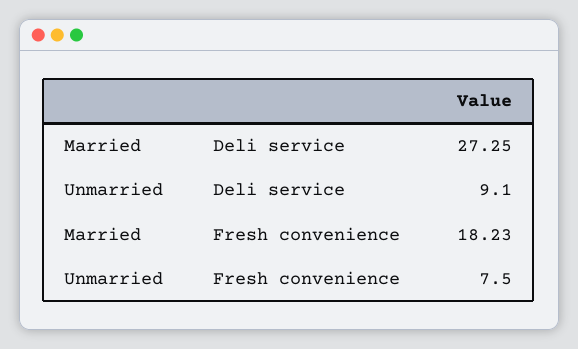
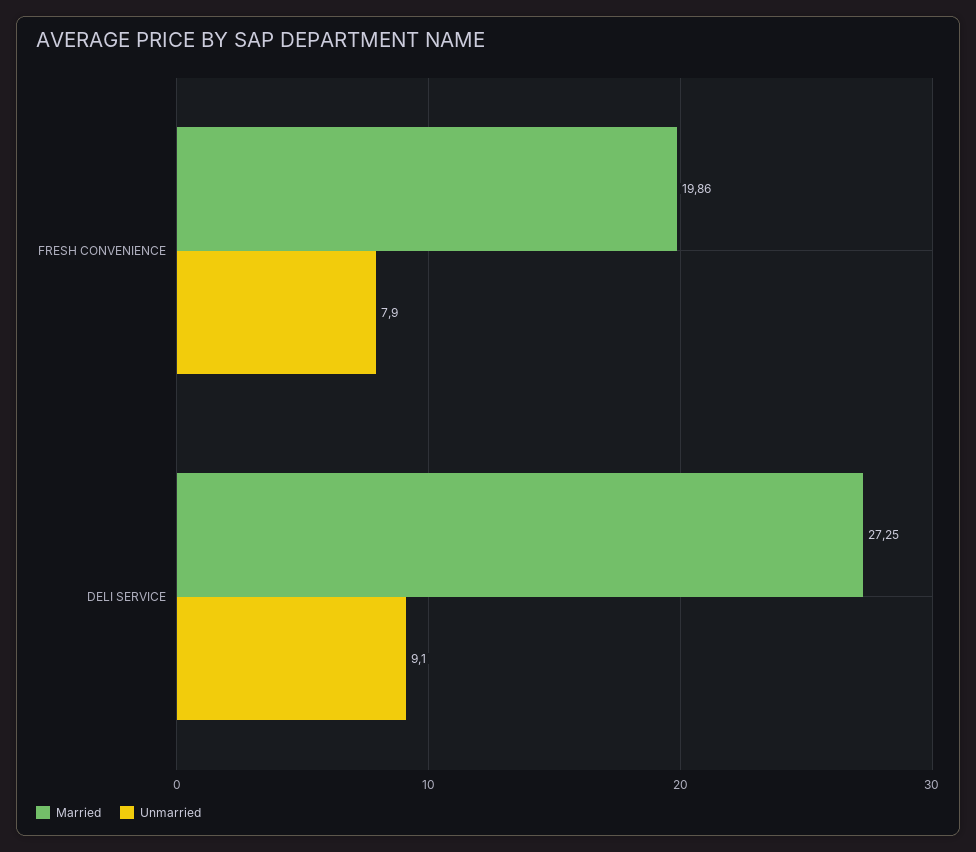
  {
    "Married": {
      "Deli service": 27.25,
-     "Fresh convenience": 18.23
+     "Fresh convenience": 19.86
    },
    "Unmarried": {
      "Deli service": 9.1,
-     "Fresh convenience": 7.5
+     "Fresh convenience": 7.9
    }
  }

